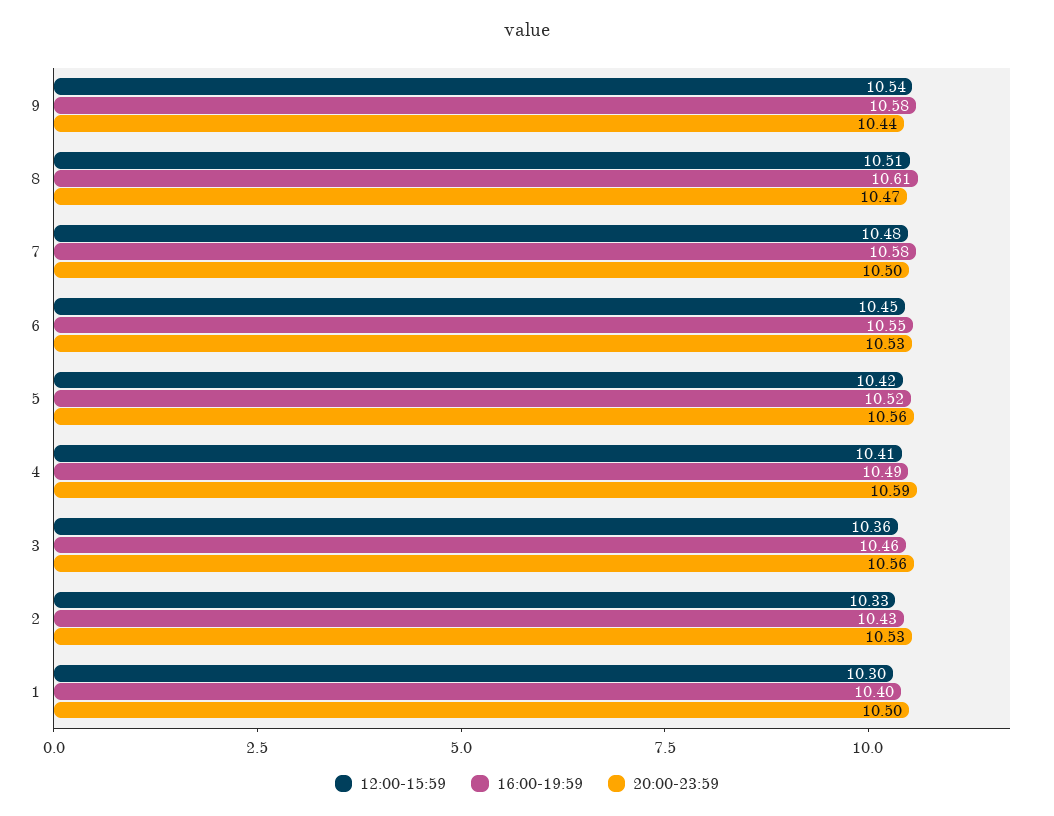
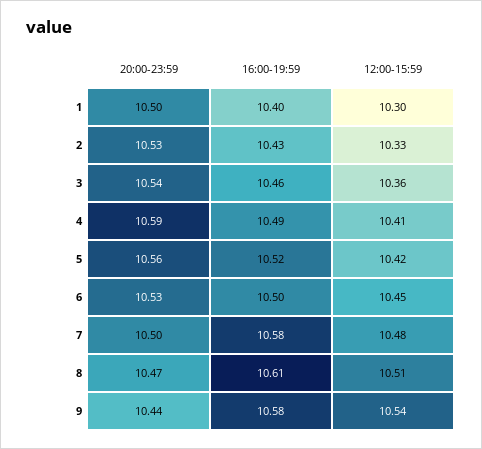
  {
    "12:00-15:59": {
      "9": 10.54,
      "8": 10.51,
      "7": 10.48,
      "6": 10.45,
      "5": 10.42,
      "4": 10.41,
      "3": 10.36,
      "2": 10.33,
      "1": 10.3
    },
    "16:00-19:59": {
      "9": 10.58,
      "8": 10.61,
      "7": 10.58,
-     "6": 10.55,
+     "6": 10.5,
      "5": 10.52,
      "4": 10.49,
      "3": 10.46,
      "2": 10.43,
      "1": 10.4
    },
    "20:00-23:59": {
      "9": 10.44,
      "8": 10.47,
      "7": 10.5,
      "6": 10.53,
      "5": 10.56,
      "4": 10.59,
-     "3": 10.56,
+     "3": 10.54,
      "2": 10.53,
      "1": 10.5
    }
  }

